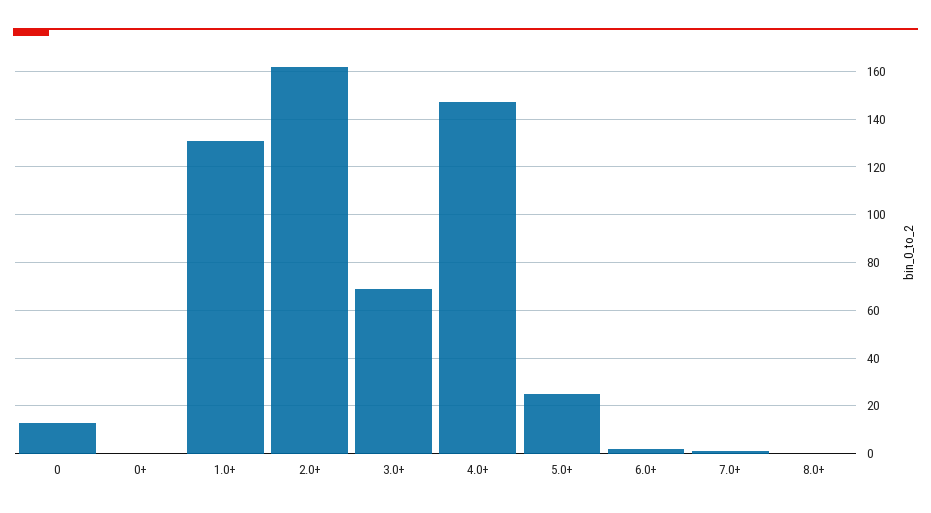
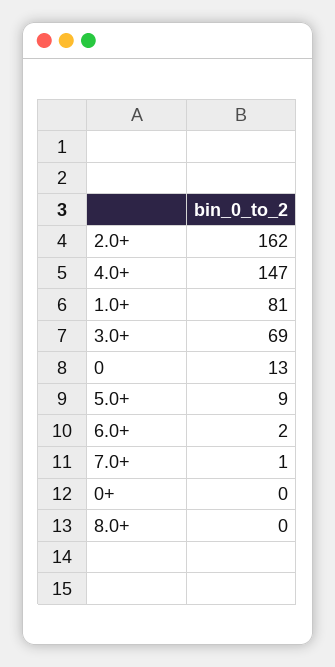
  {
    "0": 13,
    "0+": 0,
-   "1.0+": 130,
+   "1.0+": 81,
    "2.0+": 162,
    "3.0+": 69,
    "4.0+": 147,
-   "5.0+": 25,
+   "5.0+": 9,
    "6.0+": 2,
    "7.0+": 1,
    "8.0+": 0
  }

